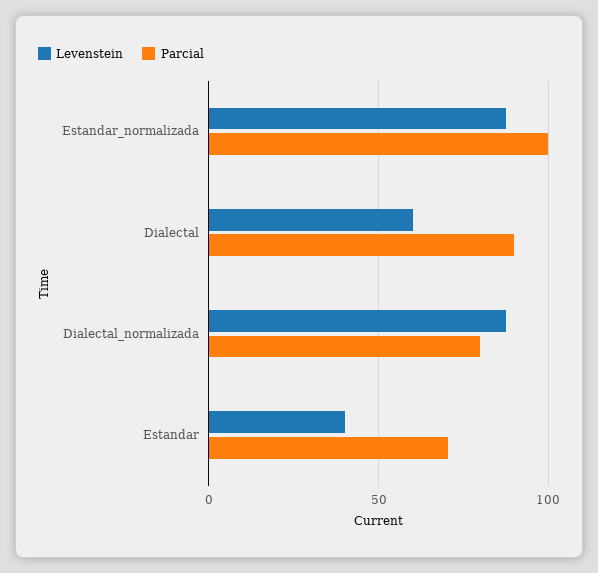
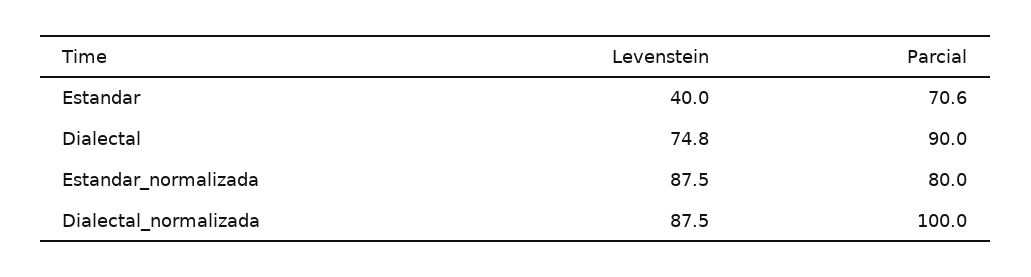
  {
    "Levenstein": {
      "Estandar_normalizada": 87.5,
-     "Dialectal": 60,
+     "Dialectal": 74.8,
      "Dialectal_normalizada": 87.5,
      "Estandar": 40
    },
    "Parcial": {
-     "Estandar_normalizada": 100,
+     "Estandar_normalizada": 80,
      "Dialectal": 90,
-     "Dialectal_normalizada": 80,
+     "Dialectal_normalizada": 100,
      "Estandar": 70.6
    }
  }

